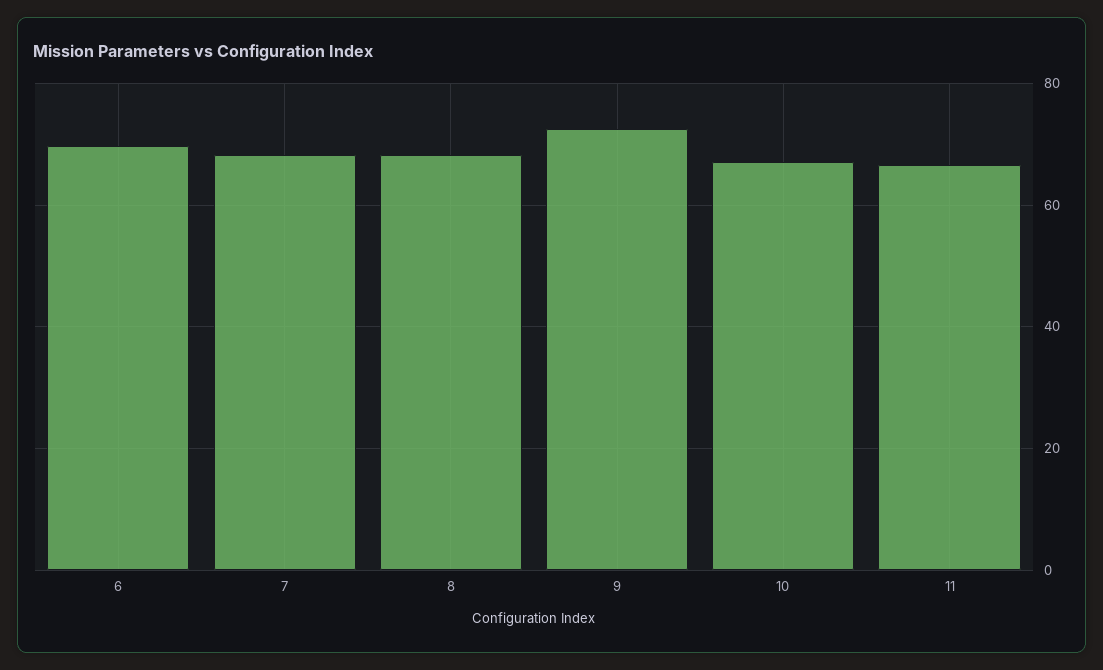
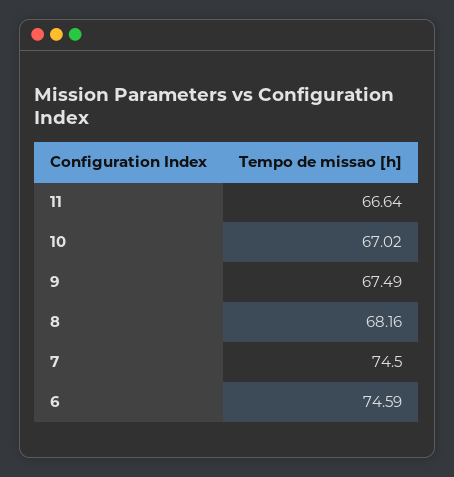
  {
-   "6": 70,
+   "6": 74.59,
-   "7": 68,
+   "7": 74.5,
    "8": 68.16,
-   "9": 72,
+   "9": 67.49,
    "10": 67.02,
    "11": 66.64
  }

